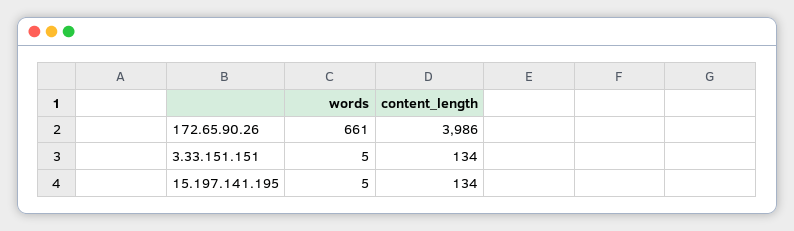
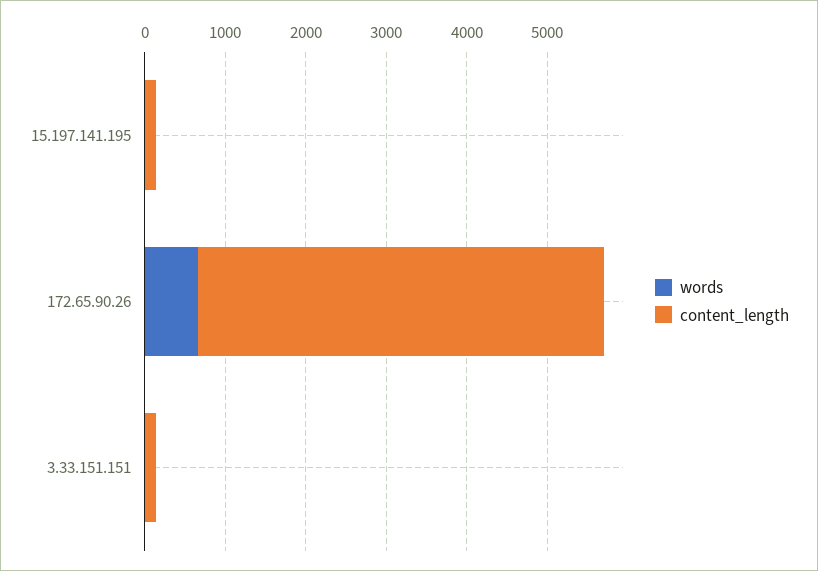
  {
    "words": {
      "172.65.90.26": 661,
      "3.33.151.151": 5,
      "15.197.141.195": 5
    },
    "content_length": {
-     "172.65.90.26": 3986,
+     "172.65.90.26": 5000,
      "3.33.151.151": 134,
      "15.197.141.195": 134
    }
  }

